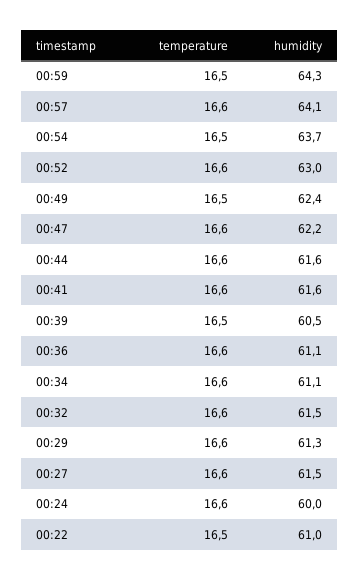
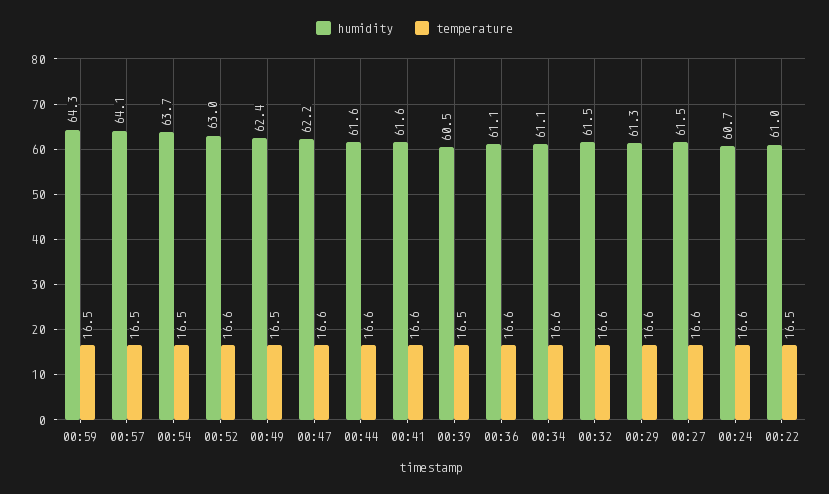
  {
    "temperature": {
      "00:59": 16.5,
-     "00:57": 16.6,
+     "00:57": 16.5,
      "00:54": 16.5,
      "00:52": 16.6,
      "00:49": 16.5,
      "00:47": 16.6,
      "00:44": 16.6,
      "00:41": 16.6,
      "00:39": 16.5,
      "00:36": 16.6,
      "00:34": 16.6,
      "00:32": 16.6,
      "00:29": 16.6,
      "00:27": 16.6,
      "00:24": 16.6,
      "00:22": 16.5
    },
    "humidity": {
      "00:59": 64.3,
      "00:57": 64.1,
      "00:54": 63.7,
      "00:52": 63,
      "00:49": 62.4,
      "00:47": 62.2,
      "00:44": 61.6,
      "00:41": 61.6,
      "00:39": 60.5,
      "00:36": 61.1,
      "00:34": 61.1,
      "00:32": 61.5,
      "00:29": 61.3,
      "00:27": 61.5,
-     "00:24": 60,
+     "00:24": 60.7,
      "00:22": 61
    }
  }

